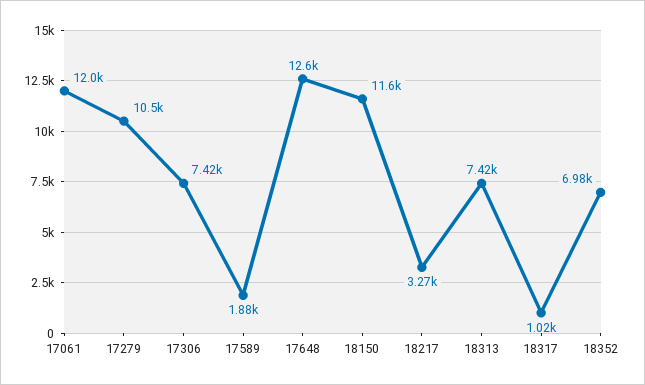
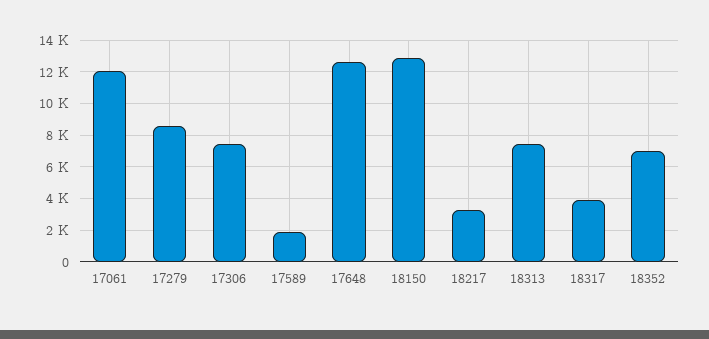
  {
    "17061": 12000,
-   "17279": 10500,
+   "17279": 8500,
    "17306": 7420,
    "17589": 1880,
    "17648": 12600,
-   "18150": 11600,
+   "18150": 13000,
    "18217": 3270,
    "18313": 7420,
-   "18317": 1020,
+   "18317": 4000,
    "18352": 6980
  }

